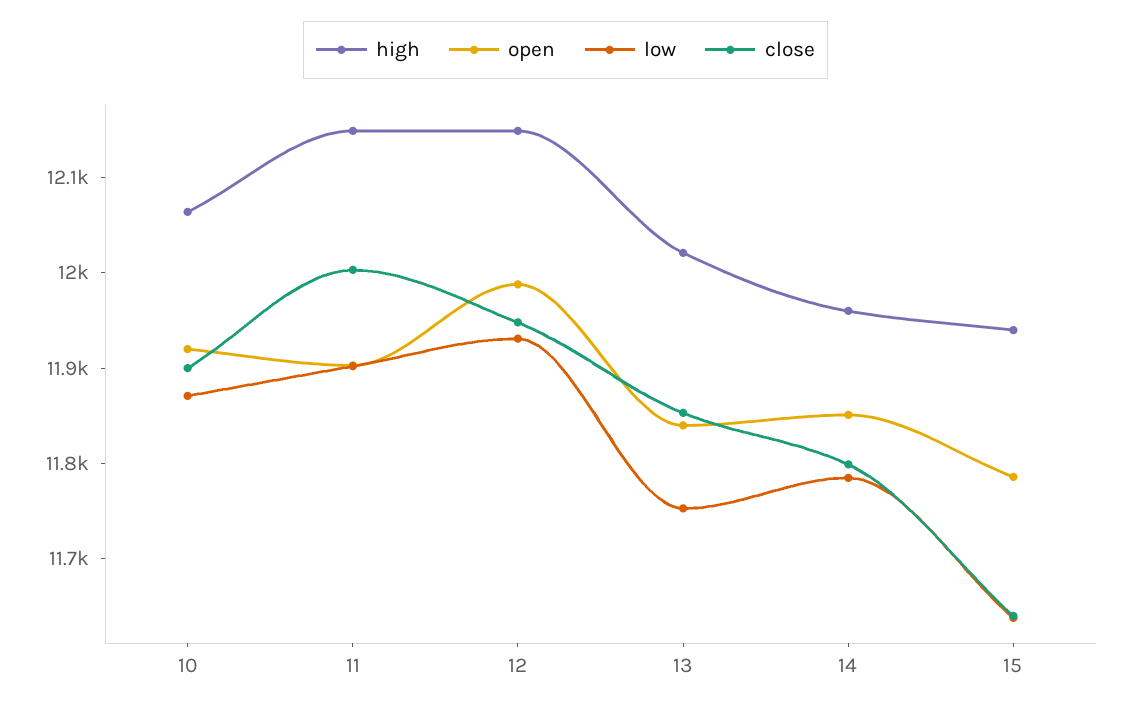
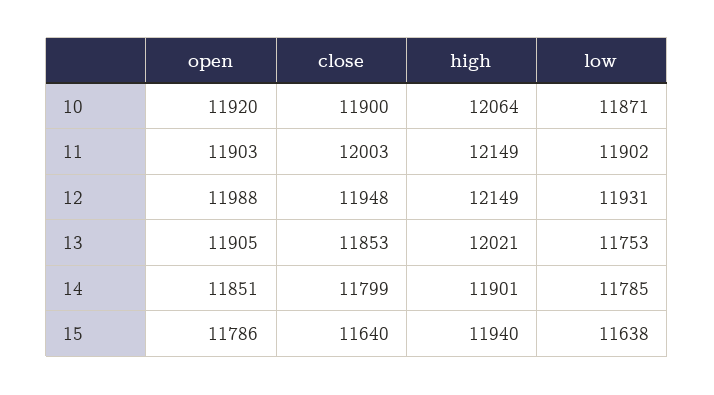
  {
    "high": {
      "10": 12064,
      "11": 12149,
      "12": 12149,
      "13": 12021,
-     "14": 11960,
+     "14": 11901,
      "15": 11940
    },
    "open": {
      "10": 11920,
      "11": 11903,
      "12": 11988,
-     "13": 11840,
+     "13": 11905,
      "14": 11851,
      "15": 11786
    },
    "low": {
      "10": 11871,
      "11": 11902,
      "12": 11931,
      "13": 11753,
      "14": 11785,
      "15": 11638
    },
    "close": {
      "10": 11900,
      "11": 12003,
      "12": 11948,
      "13": 11853,
      "14": 11799,
      "15": 11640
    }
  }

